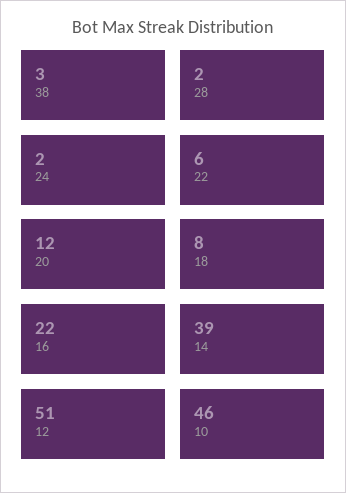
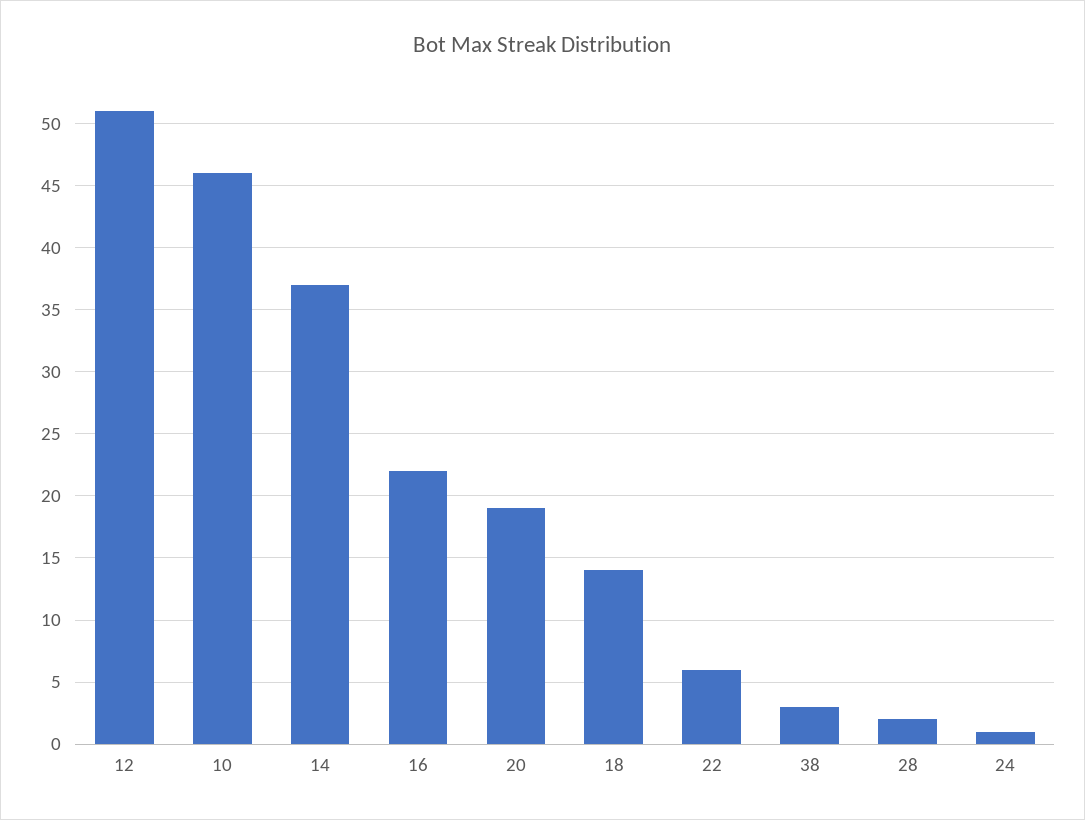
  {
    "38": 3,
    "28": 2,
-   "24": 2,
+   "24": 1,
    "22": 6,
-   "20": 12,
+   "20": 19,
-   "18": 8,
+   "18": 14,
    "16": 22,
-   "14": 39,
+   "14": 37,
    "12": 51,
    "10": 46
  }

